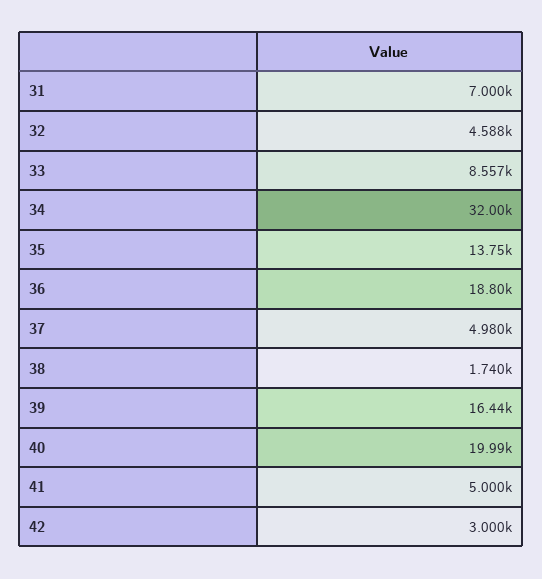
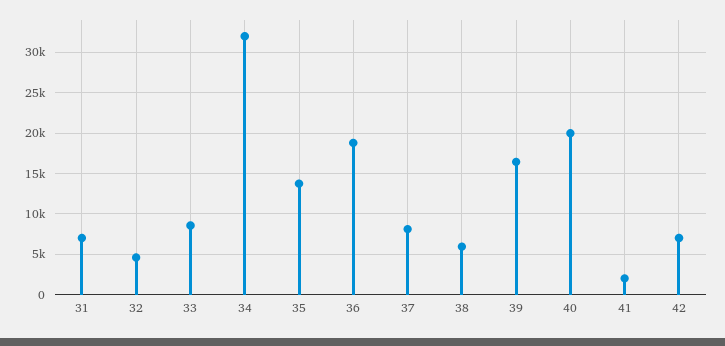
  {
    "31": 7000,
    "32": 4588,
    "33": 8557,
    "34": 32000,
    "35": 13750,
    "36": 18800,
-   "37": 4980,
+   "37": 8000,
-   "38": 1740,
+   "38": 6000,
    "39": 16440,
    "40": 19990,
-   "41": 5000,
+   "41": 2000,
-   "42": 3000
+   "42": 7000
  }

